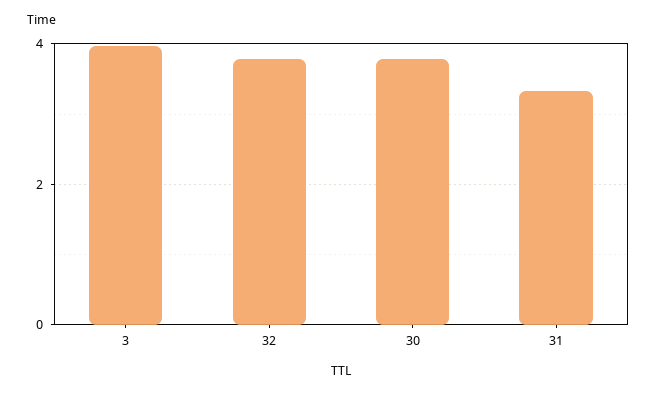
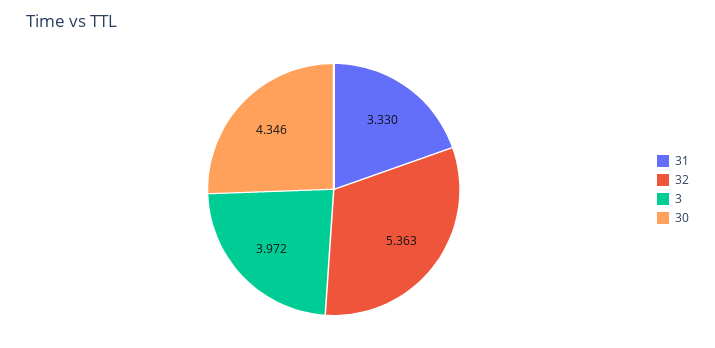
  {
    "3": 3.972,
-   "32": 3.8,
+   "32": 5.363,
-   "30": 3.8,
+   "30": 4.346,
    "31": 3.33
  }

